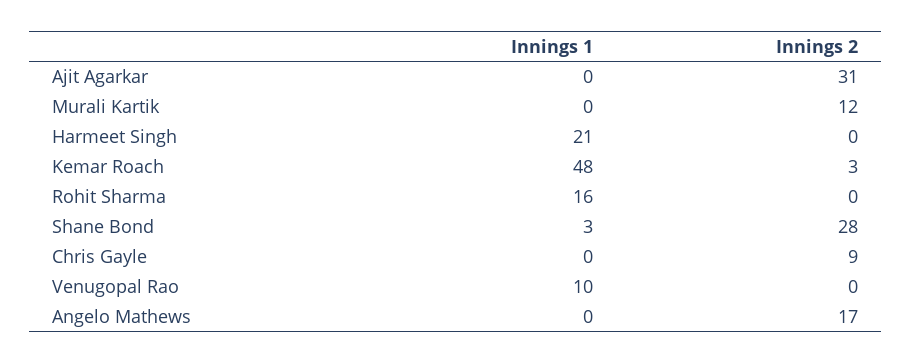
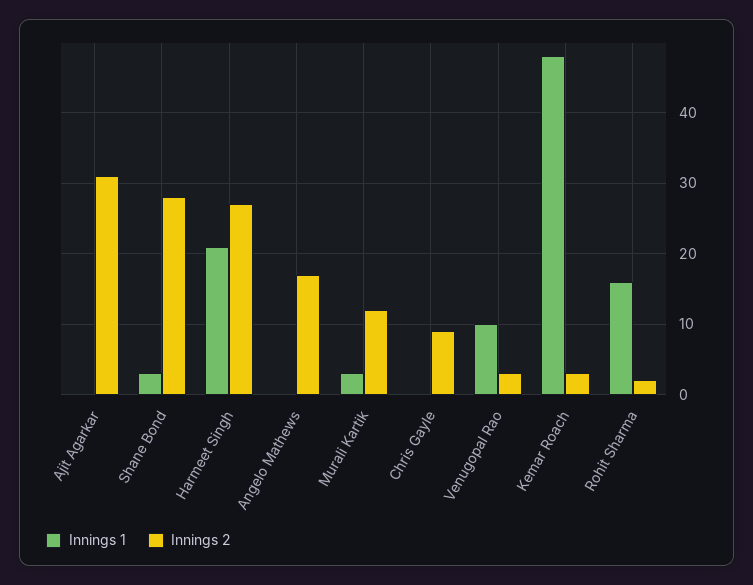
  {
    "Innings 1": {
      "Ajit Agarkar": 0,
-     "Murali Kartik": 0,
+     "Murali Kartik": 3,
      "Harmeet Singh": 21,
      "Kemar Roach": 48,
      "Rohit Sharma": 16,
      "Shane Bond": 3,
      "Chris Gayle": 0,
      "Venugopal Rao": 10,
      "Angelo Mathews": 0
    },
    "Innings 2": {
      "Ajit Agarkar": 31,
      "Murali Kartik": 12,
-     "Harmeet Singh": 0,
+     "Harmeet Singh": 27,
      "Kemar Roach": 3,
-     "Rohit Sharma": 0,
+     "Rohit Sharma": 2,
      "Shane Bond": 28,
      "Chris Gayle": 9,
-     "Venugopal Rao": 0,
+     "Venugopal Rao": 3,
      "Angelo Mathews": 17
    }
  }

